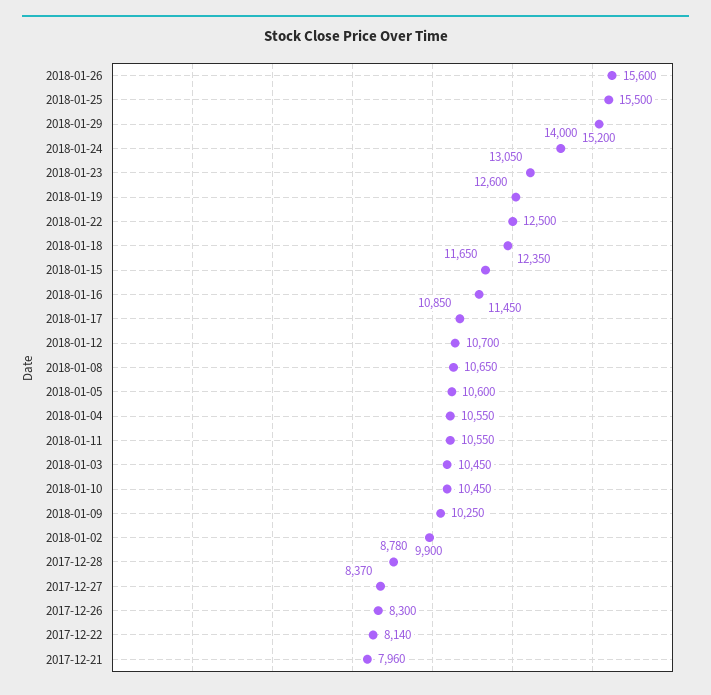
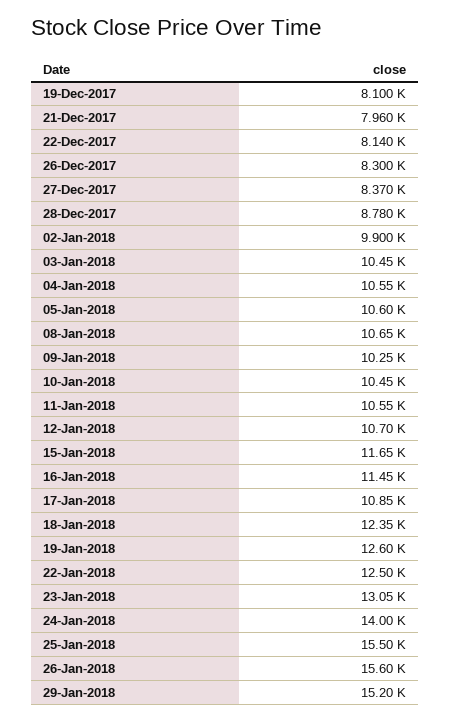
  {
    "2018-01-26": 15600,
    "2018-01-25": 15500,
    "2018-01-29": 15200,
    "2018-01-24": 14000,
    "2018-01-23": 13050,
    "2018-01-19": 12600,
    "2018-01-22": 12500,
    "2018-01-18": 12350,
    "2018-01-15": 11650,
    "2018-01-16": 11450,
    "2018-01-17": 10850,
    "2018-01-12": 10700,
    "2018-01-08": 10650,
    "2018-01-05": 10600,
    "2018-01-04": 10550,
    "2018-01-11": 10550,
    "2018-01-03": 10450,
    "2018-01-10": 10450,
    "2018-01-09": 10250,
    "2018-01-02": 9900,
    "2017-12-28": 8780,
    "2017-12-27": 8370,
    "2017-12-26": 8300,
    "2017-12-22": 8140,
-   "2017-12-21": 7960
+   "2017-12-21": 7960,
+   "19-Dec-2017": 8100
  }

